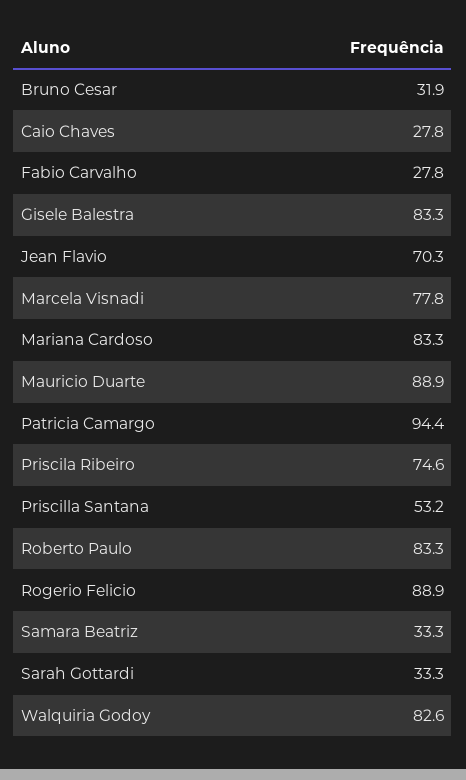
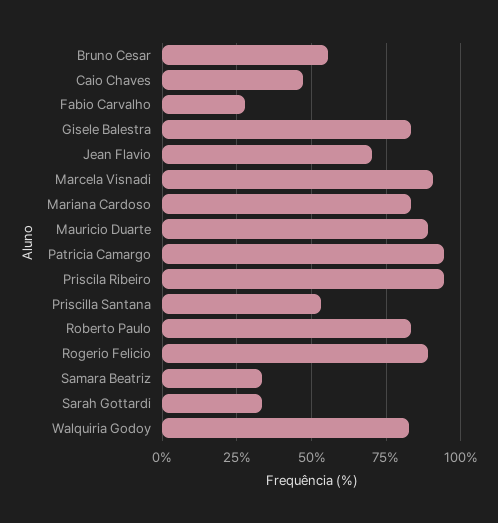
  {
-   "Bruno Cesar": 31.9,
+   "Bruno Cesar": 55,
-   "Caio Chaves": 27.8,
+   "Caio Chaves": 47.5,
    "Fabio Carvalho": 27.8,
    "Gisele Balestra": 83.3,
    "Jean Flavio": 70.3,
-   "Marcela Visnadi": 77.8,
+   "Marcela Visnadi": 90,
    "Mariana Cardoso": 83.3,
    "Mauricio Duarte": 88.9,
    "Patricia Camargo": 94.4,
-   "Priscila Ribeiro": 74.6,
+   "Priscila Ribeiro": 95,
    "Priscilla Santana": 53.2,
    "Roberto Paulo": 83.3,
    "Rogerio Felicio": 88.9,
    "Samara Beatriz": 33.3,
    "Sarah Gottardi": 33.3,
    "Walquiria Godoy": 82.6
  }

